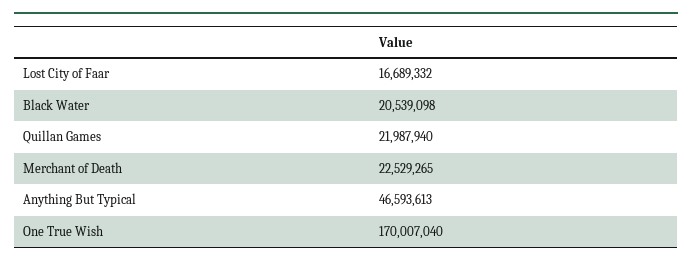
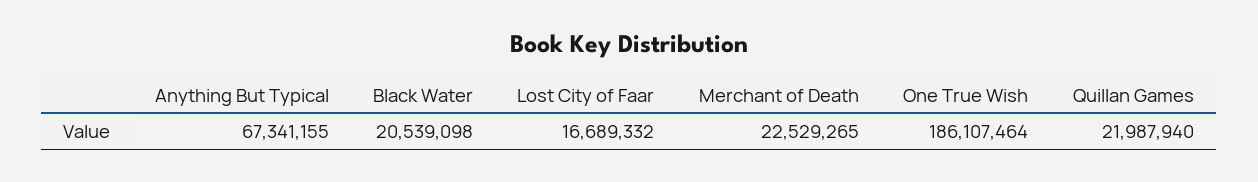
  {
    "Lost City of Faar": 16689332,
    "Black Water": 20539098,
    "Quillan Games": 21987940,
    "Merchant of Death": 22529265,
-   "Anything But Typical": 46593613,
+   "Anything But Typical": 67341155,
-   "One True Wish": 170007040
+   "One True Wish": 186107464
  }

